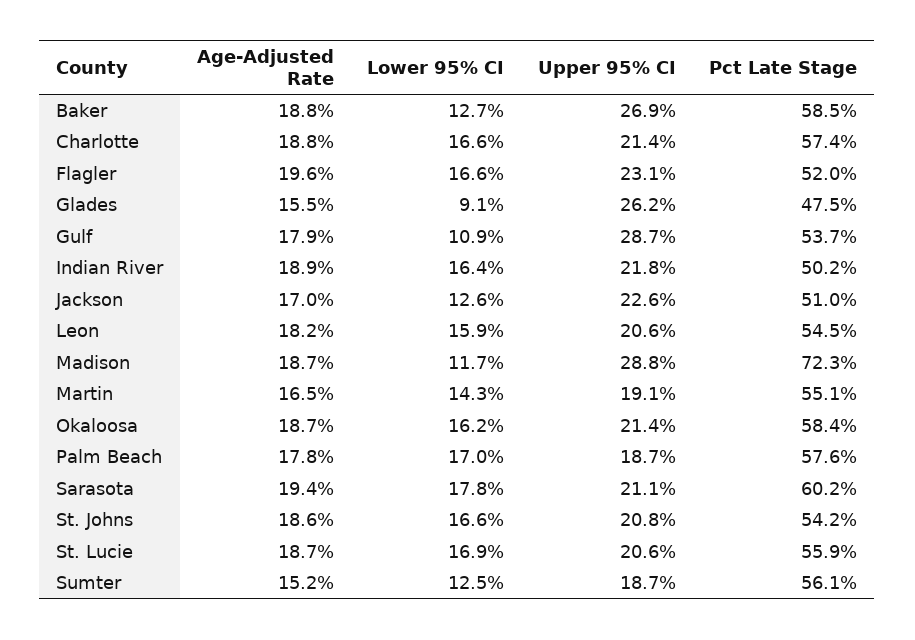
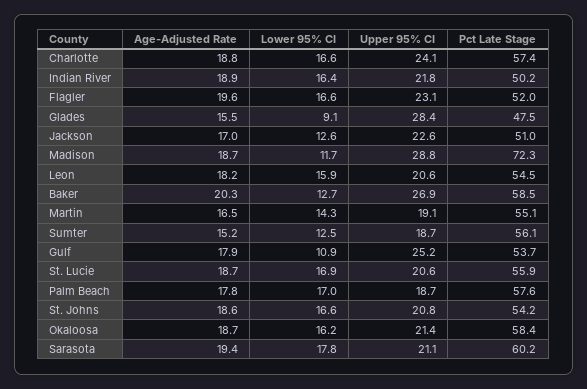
  {
    "Age-Adjusted Rate": {
-     "Baker": 18.8,
+     "Baker": 20.3,
      "Charlotte": 18.8,
      "Flagler": 19.6,
      "Glades": 15.5,
      "Gulf": 17.9,
      "Indian River": 18.9,
      "Jackson": 17,
      "Leon": 18.2,
      "Madison": 18.7,
      "Martin": 16.5,
      "Okaloosa": 18.7,
      "Palm Beach": 17.8,
      "Sarasota": 19.4,
      "St. Johns": 18.6,
      "St. Lucie": 18.7,
      "Sumter": 15.2
    },
    "Lower 95% CI": {
      "Baker": 12.7,
      "Charlotte": 16.6,
      "Flagler": 16.6,
      "Glades": 9.1,
      "Gulf": 10.9,
      "Indian River": 16.4,
      "Jackson": 12.6,
      "Leon": 15.9,
      "Madison": 11.7,
      "Martin": 14.3,
      "Okaloosa": 16.2,
      "Palm Beach": 17,
      "Sarasota": 17.8,
      "St. Johns": 16.6,
      "St. Lucie": 16.9,
      "Sumter": 12.5
    },
    "Upper 95% CI": {
      "Baker": 26.9,
-     "Charlotte": 21.4,
+     "Charlotte": 24.1,
      "Flagler": 23.1,
-     "Glades": 26.2,
+     "Glades": 28.4,
-     "Gulf": 28.7,
+     "Gulf": 25.2,
      "Indian River": 21.8,
      "Jackson": 22.6,
      "Leon": 20.6,
      "Madison": 28.8,
      "Martin": 19.1,
      "Okaloosa": 21.4,
      "Palm Beach": 18.7,
      "Sarasota": 21.1,
      "St. Johns": 20.8,
      "St. Lucie": 20.6,
      "Sumter": 18.7
    },
    "Pct Late Stage": {
      "Baker": 58.5,
      "Charlotte": 57.4,
      "Flagler": 52,
      "Glades": 47.5,
      "Gulf": 53.7,
      "Indian River": 50.2,
      "Jackson": 51,
      "Leon": 54.5,
      "Madison": 72.3,
      "Martin": 55.1,
      "Okaloosa": 58.4,
      "Palm Beach": 57.6,
      "Sarasota": 60.2,
      "St. Johns": 54.2,
      "St. Lucie": 55.9,
      "Sumter": 56.1
    }
  }

